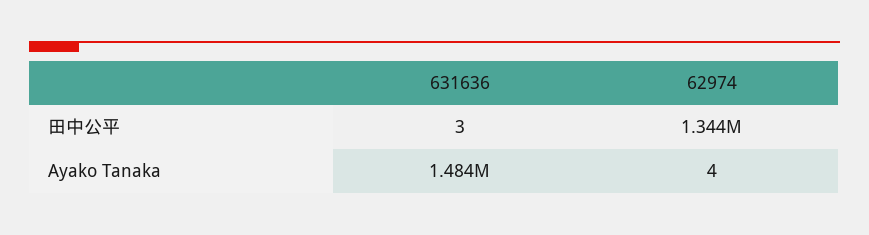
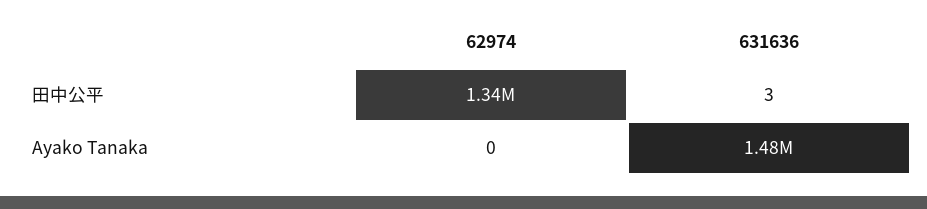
  {
    "631636": {
      "田中公平": 3,
      "Ayako Tanaka": 1484000
    },
    "62974": {
      "田中公平": 1344000,
-     "Ayako Tanaka": 4
+     "Ayako Tanaka": 0
    }
  }

